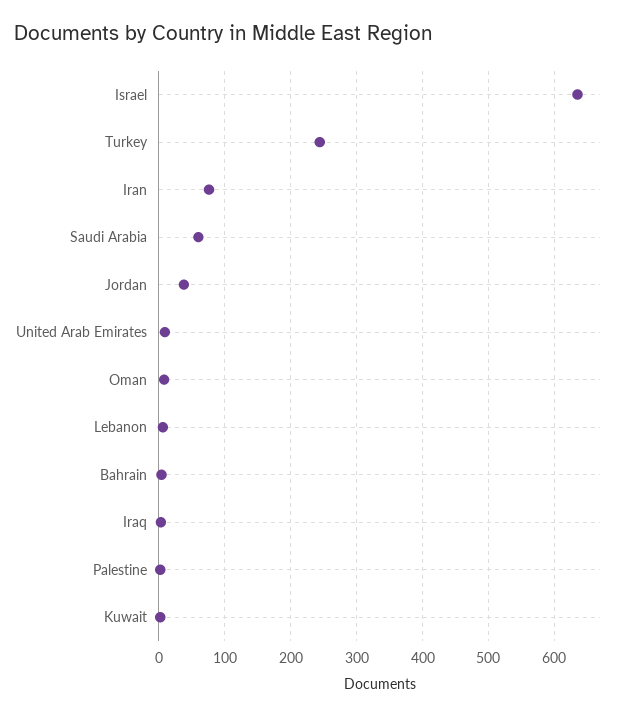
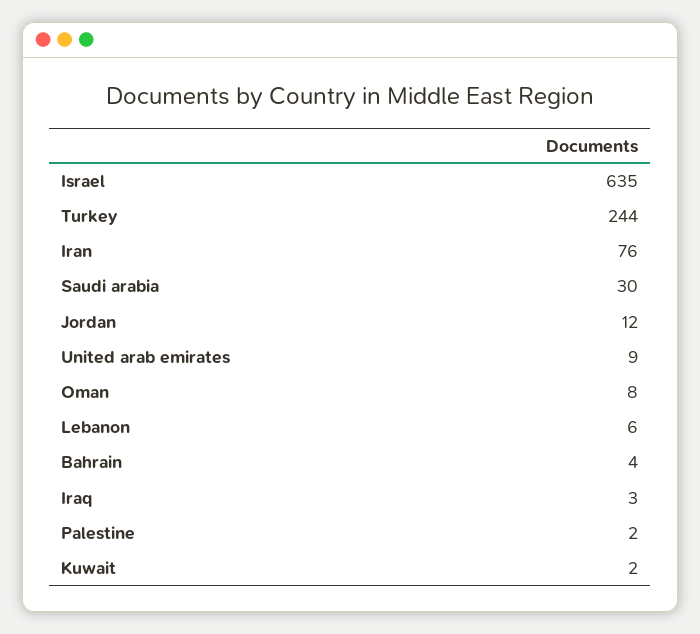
  {
    "Israel": 635,
    "Turkey": 244,
    "Iran": 76,
-   "Saudi Arabia": 60,
+   "Saudi Arabia": 30,
-   "Jordan": 40,
+   "Jordan": 12,
    "United Arab Emirates": 9,
    "Oman": 8,
    "Lebanon": 6,
    "Bahrain": 4,
    "Iraq": 3,
    "Palestine": 2,
    "Kuwait": 2
  }

